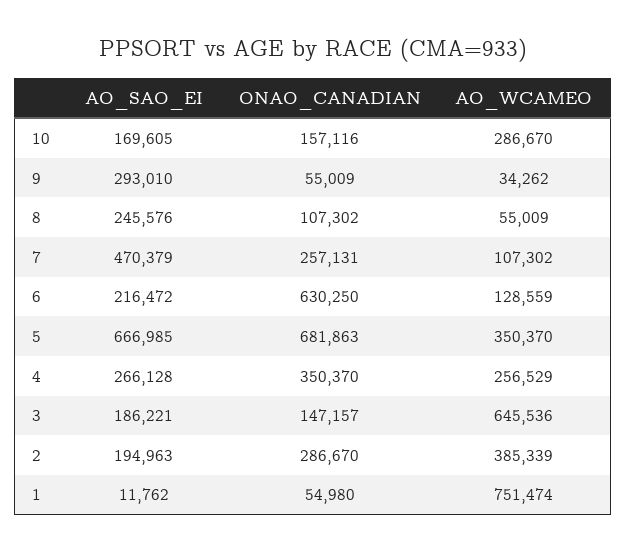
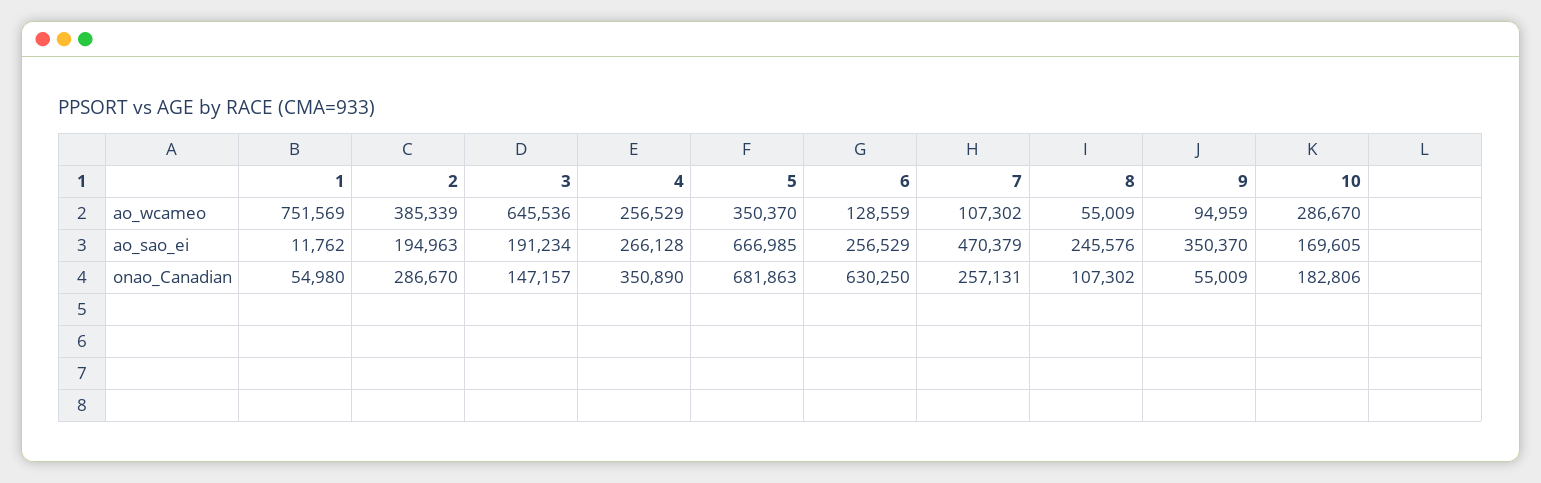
  {
    "AO_SAO_EI": {
      "10": 169605,
-     "9": 293010,
+     "9": 350370,
      "8": 245576,
      "7": 470379,
-     "6": 216472,
+     "6": 256529,
      "5": 666985,
      "4": 266128,
-     "3": 186221,
+     "3": 191234,
      "2": 194963,
      "1": 11762
    },
    "ONAO_CANADIAN": {
-     "10": 157116,
+     "10": 182806,
      "9": 55009,
      "8": 107302,
      "7": 257131,
      "6": 630250,
      "5": 681863,
-     "4": 350370,
+     "4": 350890,
      "3": 147157,
      "2": 286670,
      "1": 54980
    },
    "AO_WCAMEO": {
      "10": 286670,
-     "9": 34262,
+     "9": 94959,
      "8": 55009,
      "7": 107302,
      "6": 128559,
      "5": 350370,
      "4": 256529,
      "3": 645536,
      "2": 385339,
-     "1": 751474
+     "1": 751569
    }
  }

